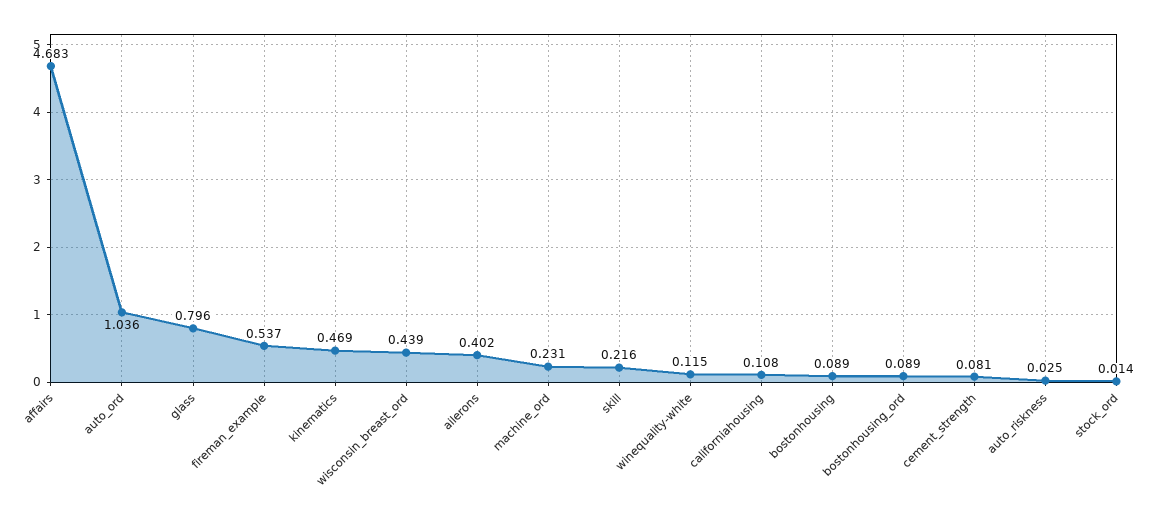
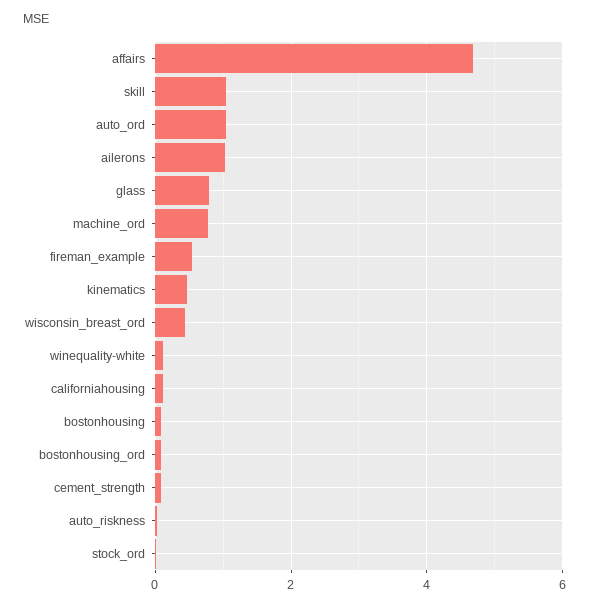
  {
    "affairs": 4.683,
    "auto_ord": 1.036,
    "glass": 0.796,
    "fireman_example": 0.537,
    "kinematics": 0.469,
    "wisconsin_breast_ord": 0.439,
-   "ailerons": 0.402,
+   "ailerons": 1,
-   "machine_ord": 0.231,
+   "machine_ord": 0.8,
-   "skill": 0.216,
+   "skill": 1,
    "winequality-white": 0.115,
    "californiahousing": 0.108,
    "bostonhousing": 0.089,
    "bostonhousing_ord": 0.089,
    "cement_strength": 0.081,
    "auto_riskness": 0.025,
    "stock_ord": 0.014
  }

